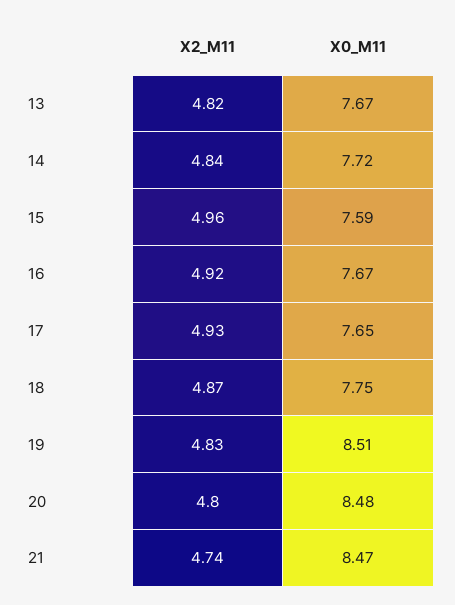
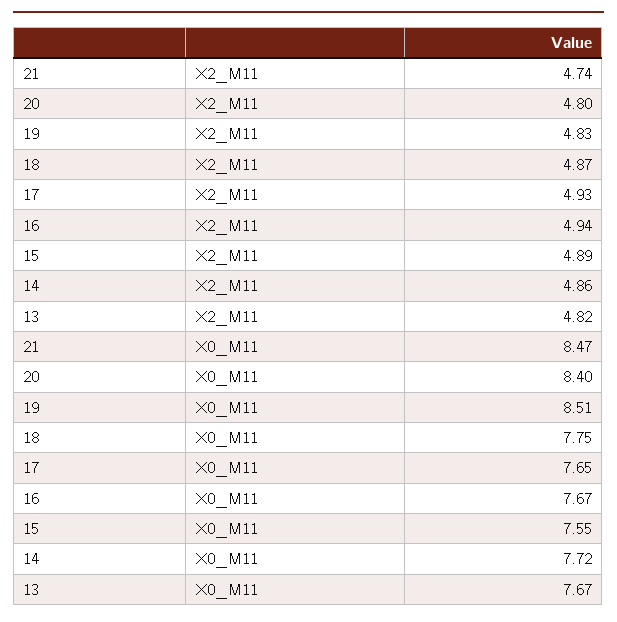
  {
    "X2_M11": {
      "13": 4.82,
-     "14": 4.84,
+     "14": 4.86,
-     "15": 4.96,
+     "15": 4.89,
-     "16": 4.92,
+     "16": 4.94,
      "17": 4.93,
      "18": 4.87,
      "19": 4.83,
      "20": 4.8,
      "21": 4.74
    },
    "X0_M11": {
      "13": 7.67,
      "14": 7.72,
-     "15": 7.59,
+     "15": 7.55,
      "16": 7.67,
      "17": 7.65,
      "18": 7.75,
      "19": 8.51,
-     "20": 8.48,
+     "20": 8.4,
      "21": 8.47
    }
  }

